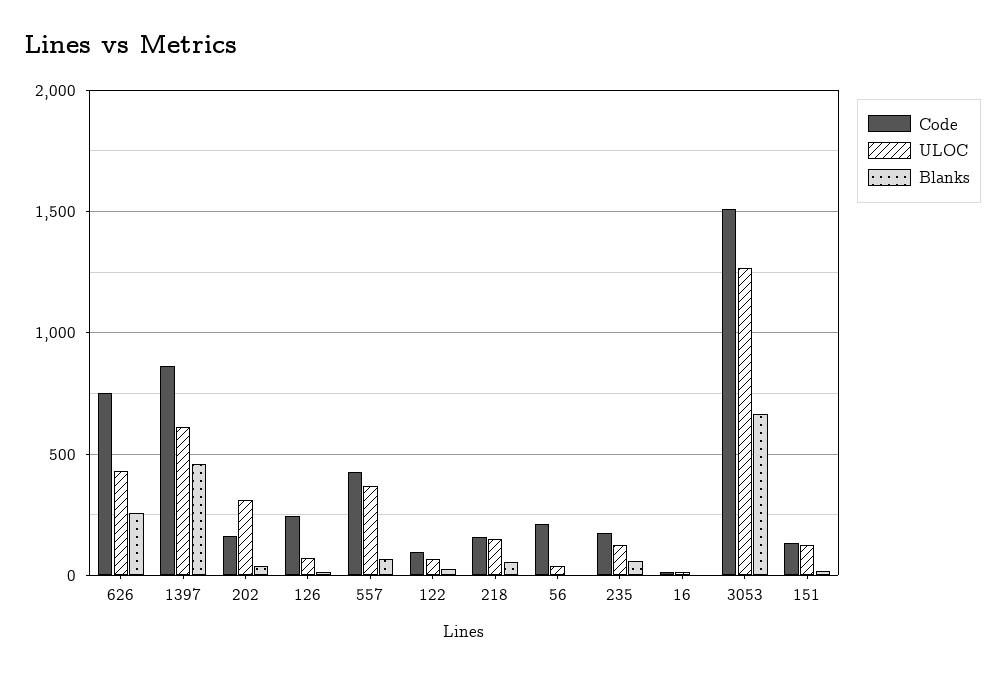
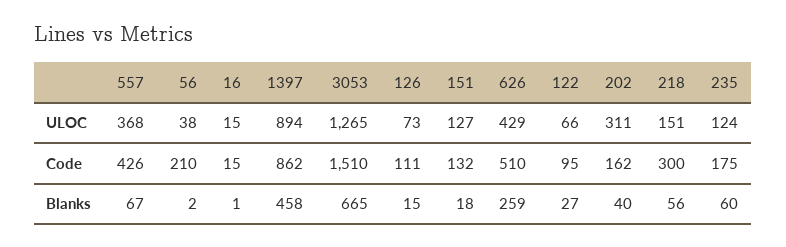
  {
    "Code": {
-     "626": 750,
+     "626": 510,
      "1397": 862,
      "202": 162,
-     "126": 250,
+     "126": 111,
      "557": 426,
      "122": 95,
-     "218": 150,
+     "218": 300,
      "56": 210,
      "235": 175,
      "16": 15,
      "3053": 1510,
      "151": 132
    },
    "ULOC": {
      "626": 429,
-     "1397": 600,
+     "1397": 894,
      "202": 311,
      "126": 73,
      "557": 368,
      "122": 66,
      "218": 151,
      "56": 38,
      "235": 124,
      "16": 15,
      "3053": 1265,
      "151": 127
    },
    "Blanks": {
      "626": 259,
      "1397": 458,
      "202": 40,
      "126": 15,
      "557": 67,
      "122": 27,
      "218": 56,
      "56": 2,
      "235": 60,
      "16": 1,
      "3053": 665,
      "151": 18
    }
  }

